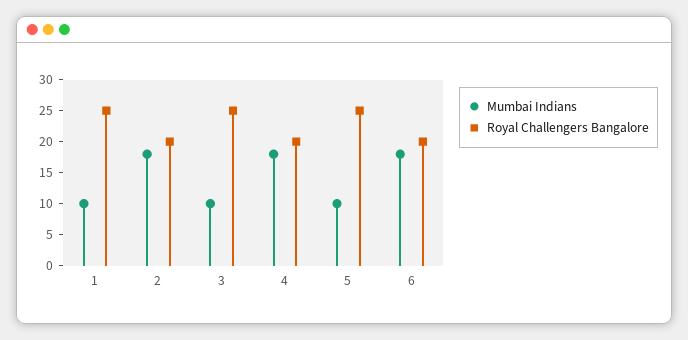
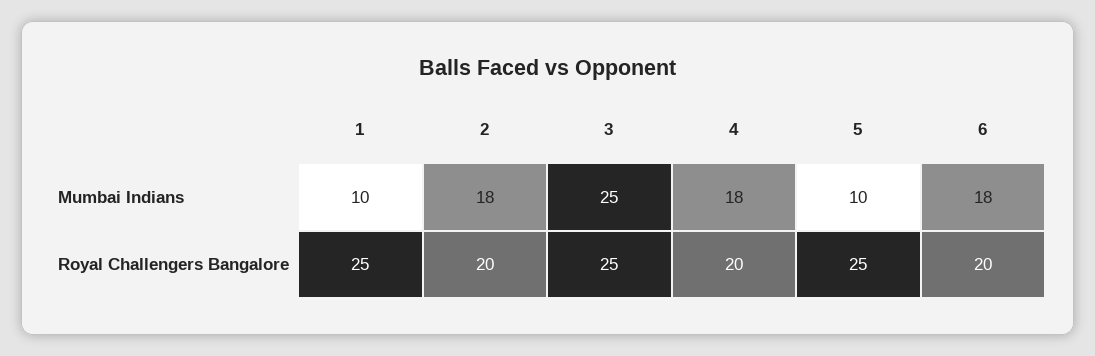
  {
    "Mumbai Indians": {
      "1": 10,
      "2": 18,
-     "3": 10,
+     "3": 25,
      "4": 18,
      "5": 10,
      "6": 18
    },
    "Royal Challengers Bangalore": {
      "1": 25,
      "2": 20,
      "3": 25,
      "4": 20,
      "5": 25,
      "6": 20
    }
  }

